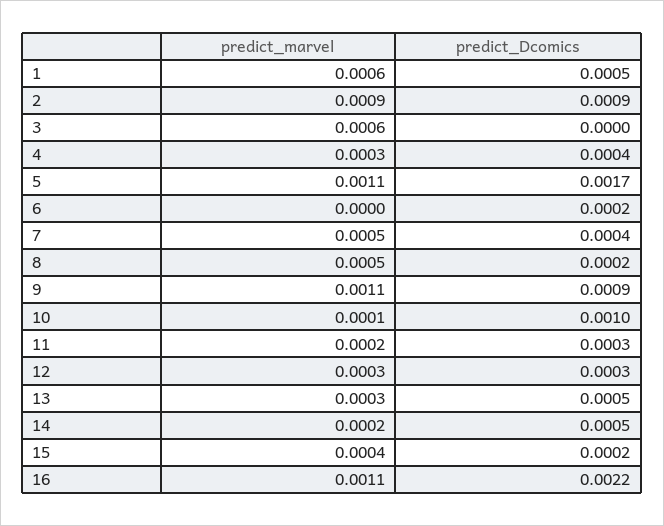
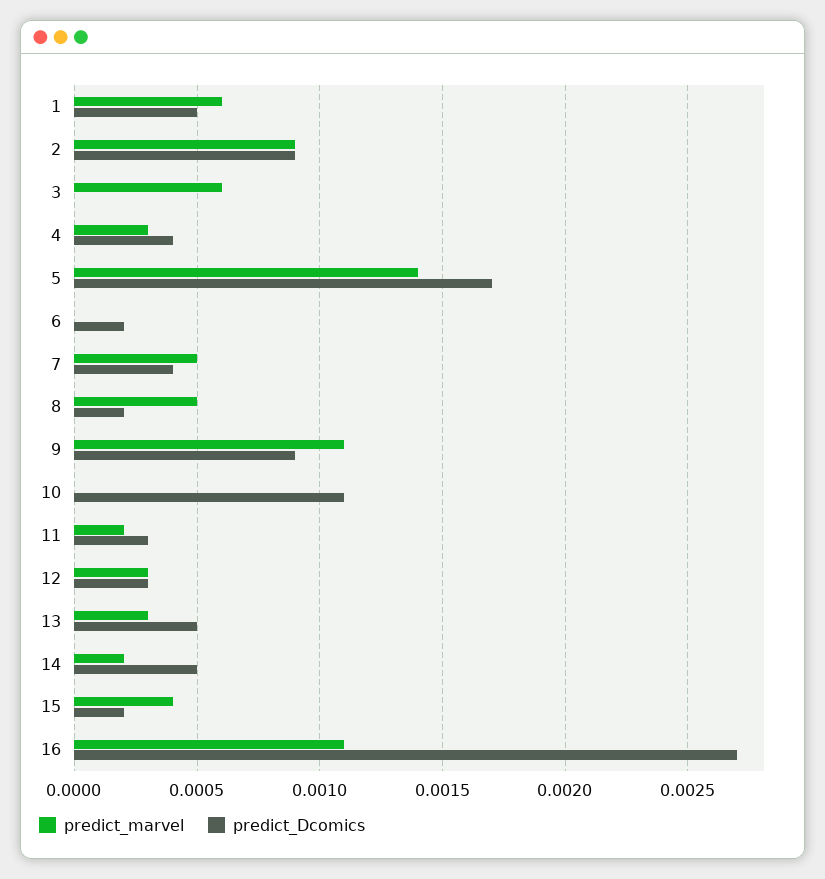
  {
    "predict_marvel": {
      "1": 0.0006,
      "2": 0.0009,
      "3": 0.0006,
      "4": 0.0003,
-     "5": 0.0011,
+     "5": 0.0014,
      "6": 0,
      "7": 0.0005,
      "8": 0.0005,
      "9": 0.0011,
-     "10": 0.0001,
+     "10": 0,
      "11": 0.0002,
      "12": 0.0003,
      "13": 0.0003,
      "14": 0.0002,
      "15": 0.0004,
      "16": 0.0011
    },
    "predict_Dcomics": {
      "1": 0.0005,
      "2": 0.0009,
      "3": 0,
      "4": 0.0004,
      "5": 0.0017,
      "6": 0.0002,
      "7": 0.0004,
      "8": 0.0002,
      "9": 0.0009,
-     "10": 0.001,
+     "10": 0.0011,
      "11": 0.0003,
      "12": 0.0003,
      "13": 0.0005,
      "14": 0.0005,
      "15": 0.0002,
-     "16": 0.0022
+     "16": 0.0027
    }
  }

